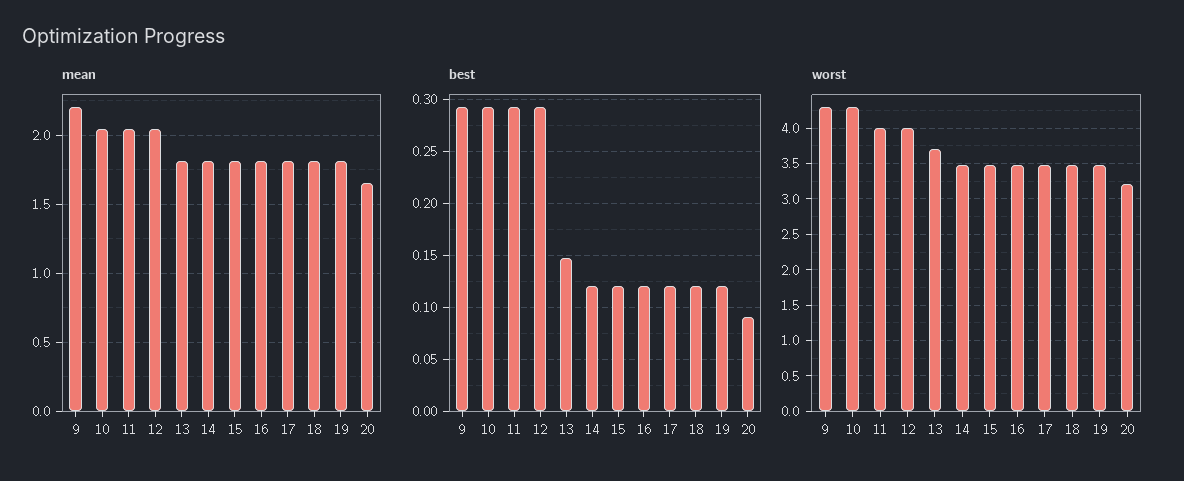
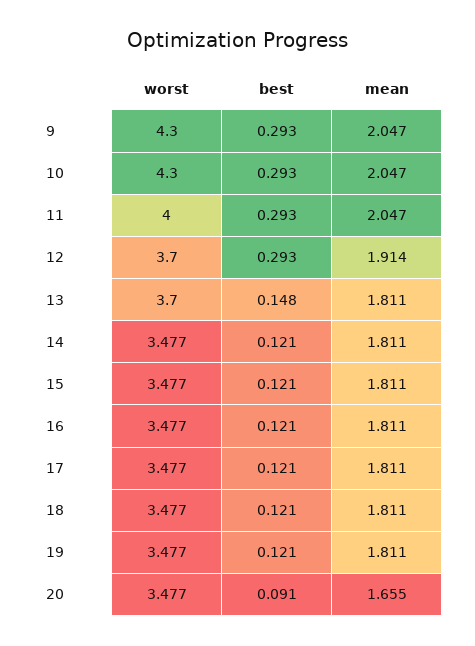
  {
    "mean": {
-     "9": 2.2,
+     "9": 2.047,
      "10": 2.047,
      "11": 2.047,
-     "12": 2.05,
+     "12": 1.914,
      "13": 1.811,
      "14": 1.811,
      "15": 1.811,
      "16": 1.811,
      "17": 1.811,
      "18": 1.811,
      "19": 1.811,
      "20": 1.655
    },
    "best": {
      "9": 0.293,
      "10": 0.293,
      "11": 0.293,
      "12": 0.293,
      "13": 0.148,
      "14": 0.121,
      "15": 0.121,
      "16": 0.121,
      "17": 0.121,
      "18": 0.121,
      "19": 0.121,
      "20": 0.091
    },
    "worst": {
      "9": 4.3,
      "10": 4.3,
      "11": 4,
-     "12": 4,
+     "12": 3.7,
      "13": 3.7,
      "14": 3.477,
      "15": 3.477,
      "16": 3.477,
      "17": 3.477,
      "18": 3.477,
      "19": 3.477,
-     "20": 3.2
+     "20": 3.477
    }
  }

